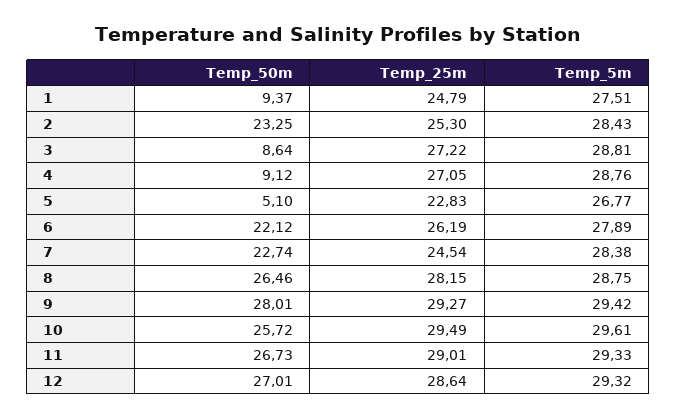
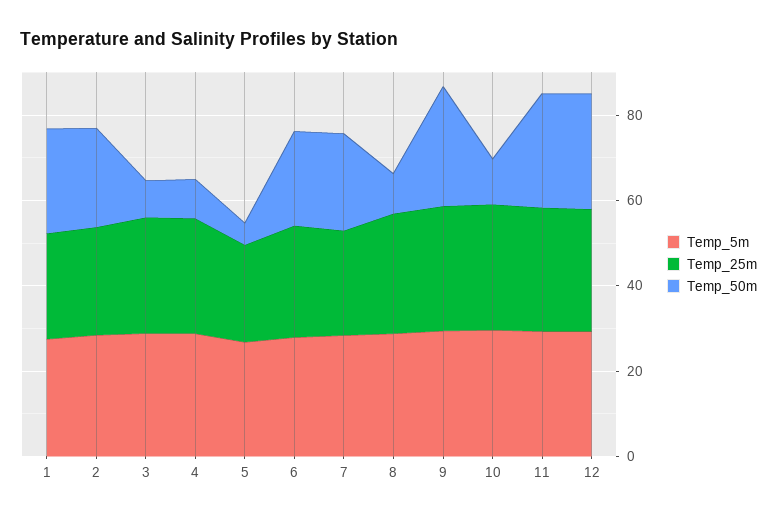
  {
    "Temp_50m": {
-     "1": 9.37,
+     "1": 25,
      "2": 23.25,
      "3": 8.64,
      "4": 9.12,
      "5": 5.1,
      "6": 22.12,
      "7": 22.74,
-     "8": 26.46,
+     "8": 10,
      "9": 28.01,
-     "10": 25.72,
+     "10": 10,
      "11": 26.73,
      "12": 27.01
    },
    "Temp_25m": {
      "1": 24.79,
      "2": 25.3,
      "3": 27.22,
      "4": 27.05,
      "5": 22.83,
      "6": 26.19,
      "7": 24.54,
      "8": 28.15,
      "9": 29.27,
      "10": 29.49,
      "11": 29.01,
      "12": 28.64
    },
    "Temp_5m": {
      "1": 27.51,
      "2": 28.43,
      "3": 28.81,
      "4": 28.76,
      "5": 26.77,
      "6": 27.89,
      "7": 28.38,
      "8": 28.75,
      "9": 29.42,
      "10": 29.61,
      "11": 29.33,
      "12": 29.32
    }
  }

